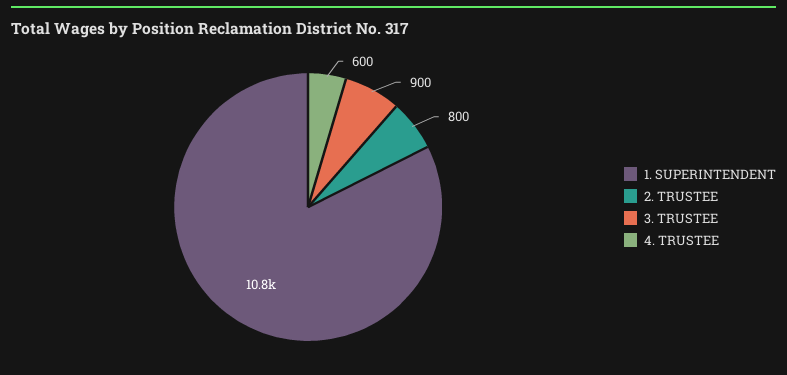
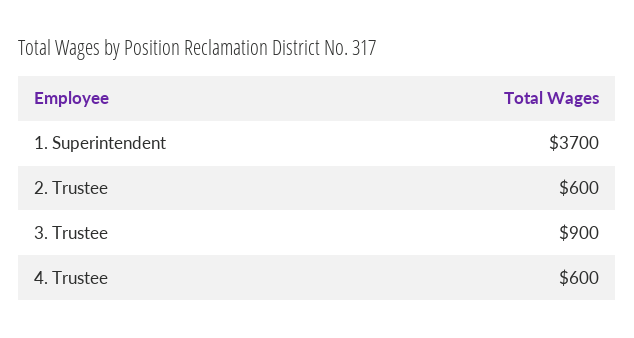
  {
-   "1. SUPERINTENDENT": 10800,
+   "1. SUPERINTENDENT": 3700,
-   "2. TRUSTEE": 800,
+   "2. TRUSTEE": 600,
    "3. TRUSTEE": 900,
    "4. TRUSTEE": 600
  }

